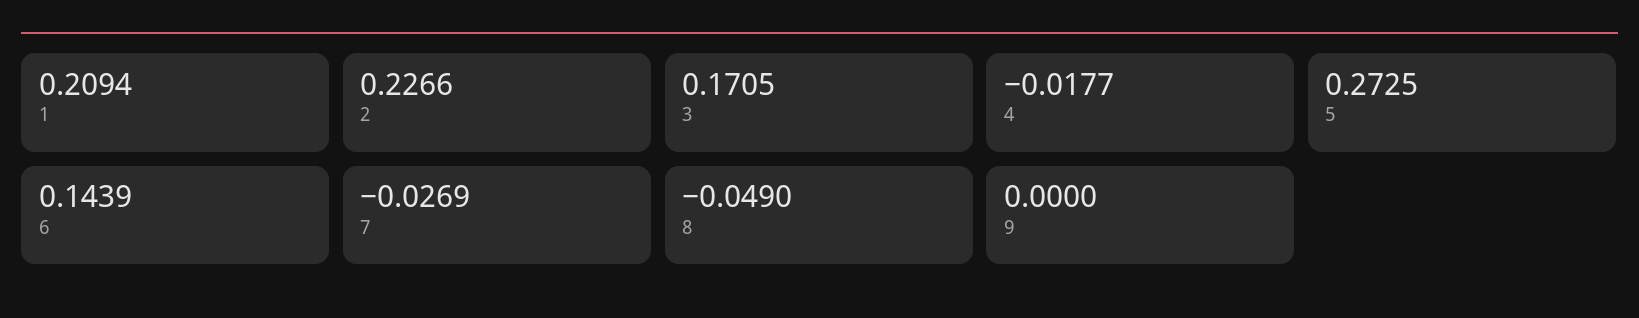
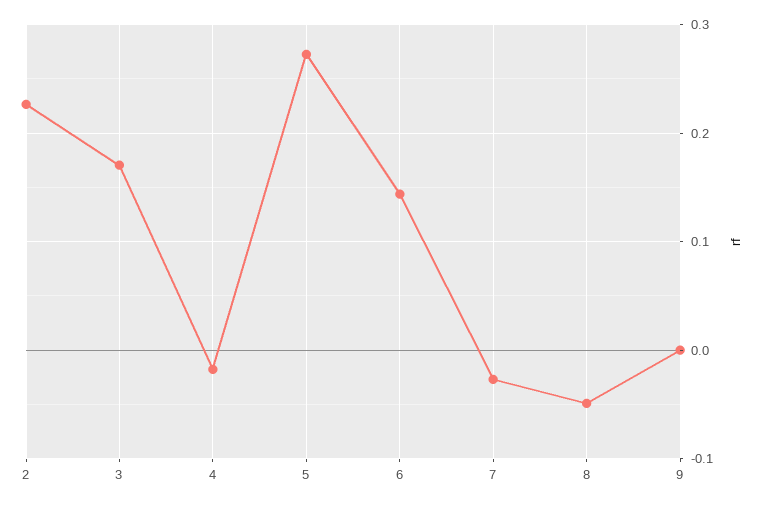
  {
-   "1": 0.2094,
    "2": 0.2266,
    "3": 0.1705,
    "4": -0.0177,
    "5": 0.2725,
    "6": 0.1439,
    "7": -0.0269,
    "8": -0.049,
    "9": 0
  }

